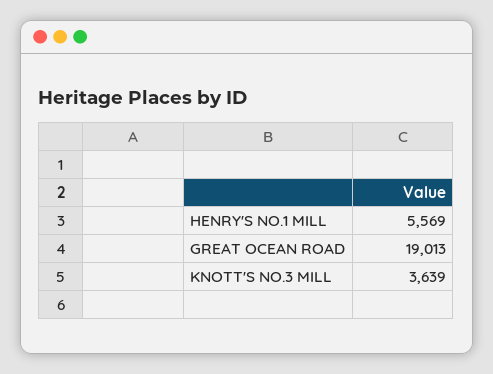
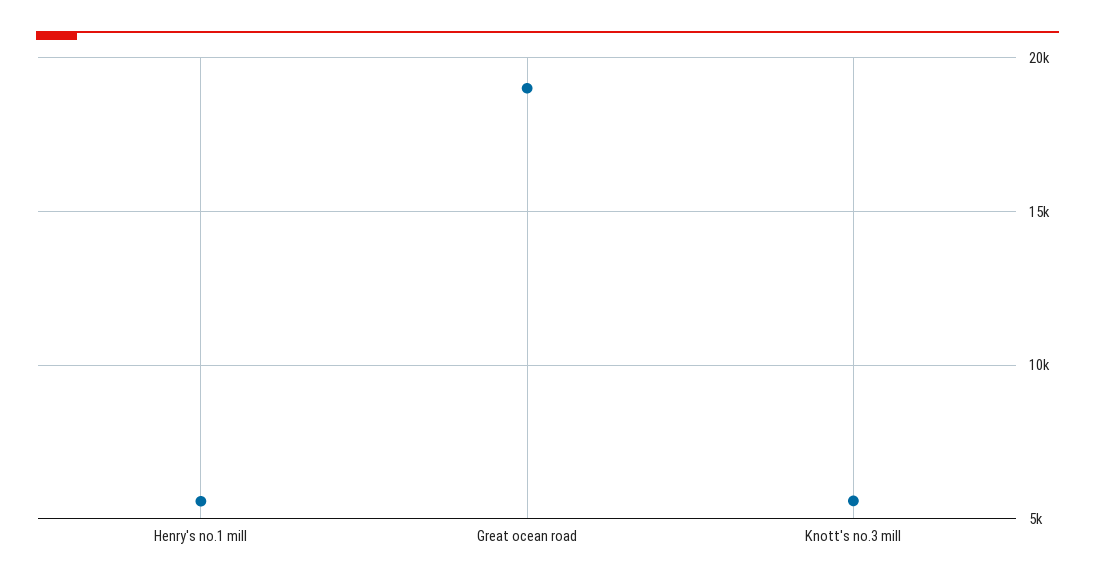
  {
    "HENRY'S NO.1 MILL": 5569,
    "GREAT OCEAN ROAD": 19013,
-   "KNOTT'S NO.3 MILL": 3639
+   "KNOTT'S NO.3 MILL": 5500
  }

